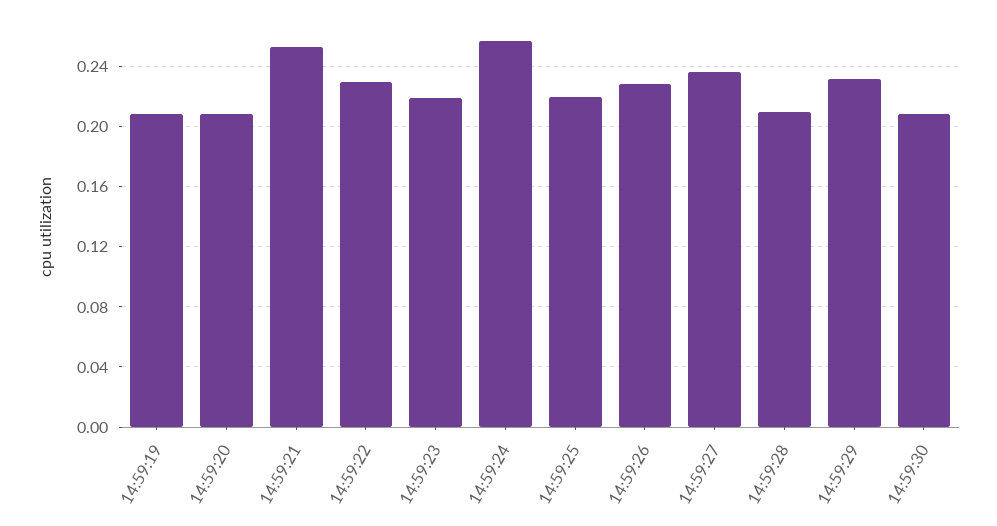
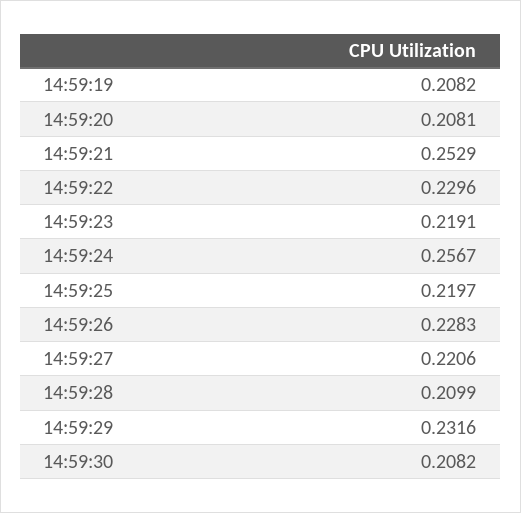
  {
    "14:59:19": 0.2082,
    "14:59:20": 0.2081,
    "14:59:21": 0.2529,
    "14:59:22": 0.2296,
    "14:59:23": 0.2191,
    "14:59:24": 0.2567,
    "14:59:25": 0.2197,
    "14:59:26": 0.2283,
-   "14:59:27": 0.235,
+   "14:59:27": 0.2206,
    "14:59:28": 0.2099,
    "14:59:29": 0.2316,
    "14:59:30": 0.2082
  }

